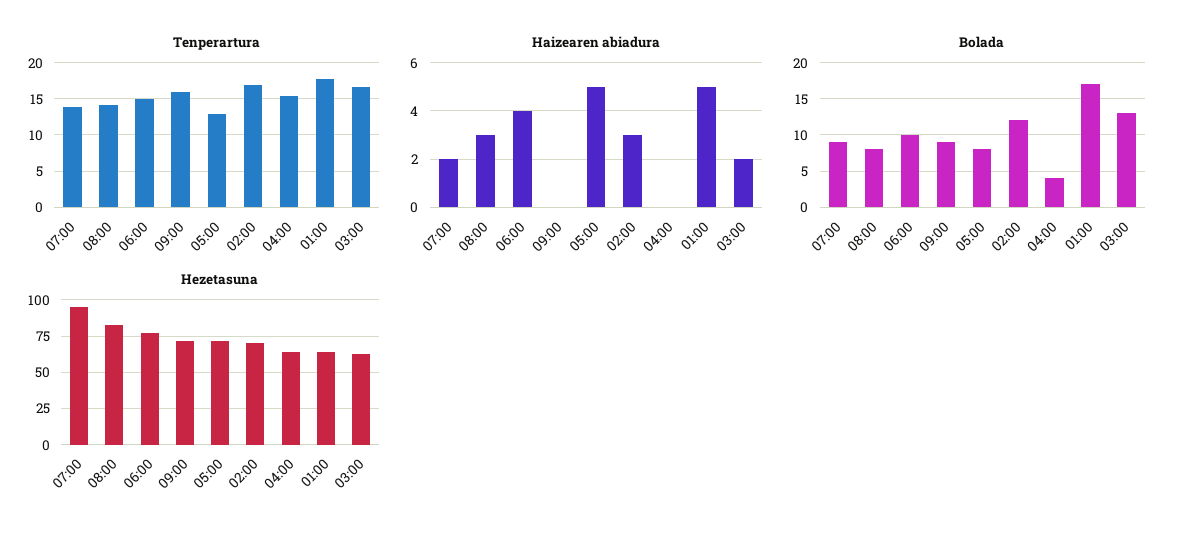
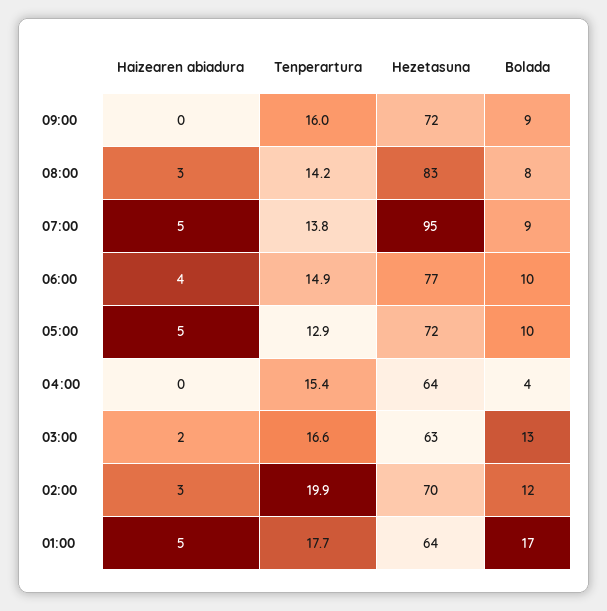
  {
    "Tenperartura": {
      "07:00": 13.8,
      "08:00": 14.2,
      "06:00": 14.9,
      "09:00": 16,
      "05:00": 12.9,
-     "02:00": 17,
+     "02:00": 19.9,
      "04:00": 15.4,
      "01:00": 17.7,
      "03:00": 16.6
    },
    "Haizearen abiadura": {
-     "07:00": 2,
+     "07:00": 5,
      "08:00": 3,
      "06:00": 4,
      "09:00": 0,
      "05:00": 5,
      "02:00": 3,
      "04:00": 0,
      "01:00": 5,
      "03:00": 2
    },
    "Bolada": {
      "07:00": 9,
      "08:00": 8,
      "06:00": 10,
      "09:00": 9,
-     "05:00": 8,
+     "05:00": 10,
      "02:00": 12,
      "04:00": 4,
      "01:00": 17,
      "03:00": 13
    },
    "Hezetasuna": {
      "07:00": 95,
      "08:00": 83,
      "06:00": 77,
      "09:00": 72,
      "05:00": 72,
      "02:00": 70,
      "04:00": 64,
      "01:00": 64,
      "03:00": 63
    }
  }

